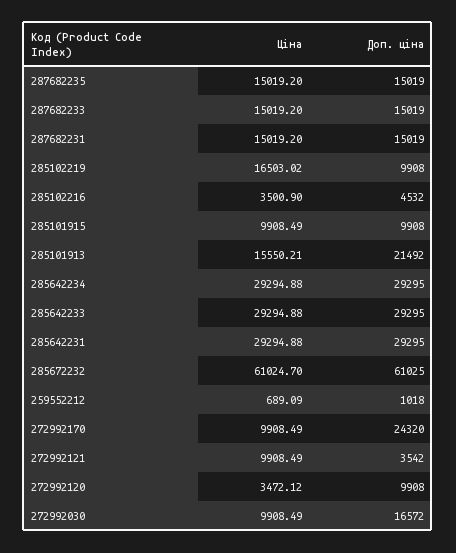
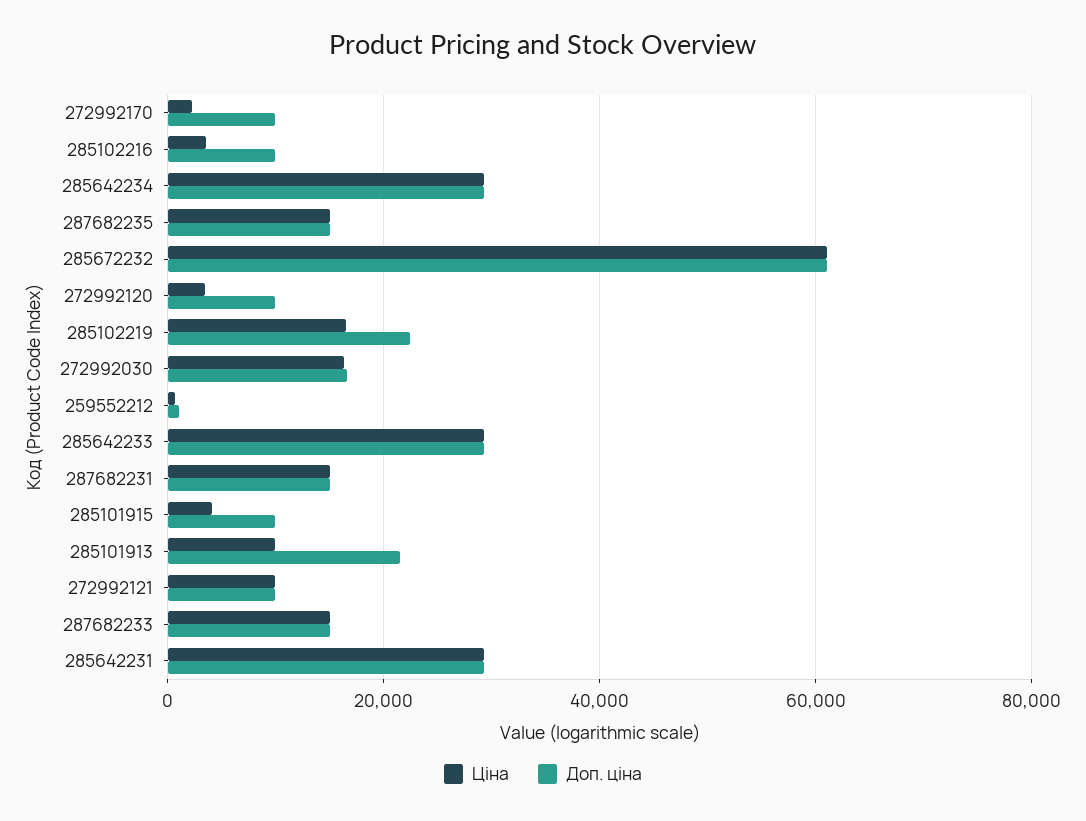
  {
    "Ціна": {
      "287682235": 15019.2,
      "287682233": 15019.2,
      "287682231": 15019.2,
      "285102219": 16503.02,
      "285102216": 3500.9,
-     "285101915": 9908.49,
+     "285101915": 4000,
-     "285101913": 15550.21,
+     "285101913": 10000,
      "285642234": 29294.88,
      "285642233": 29294.88,
      "285642231": 29294.88,
      "285672232": 61024.7,
      "259552212": 689.09,
-     "272992170": 9908.49,
+     "272992170": 2000,
      "272992121": 9908.49,
      "272992120": 3472.12,
-     "272992030": 9908.49
+     "272992030": 16000
    },
    "Доп. ціна": {
      "287682235": 15019,
      "287682233": 15019,
      "287682231": 15019,
-     "285102219": 9908,
+     "285102219": 22000,
-     "285102216": 4532,
+     "285102216": 10000,
      "285101915": 9908,
      "285101913": 21492,
      "285642234": 29295,
      "285642233": 29295,
      "285642231": 29295,
      "285672232": 61025,
      "259552212": 1018,
-     "272992170": 24320,
+     "272992170": 10000,
-     "272992121": 3542,
+     "272992121": 10000,
      "272992120": 9908,
      "272992030": 16572
    }
  }

